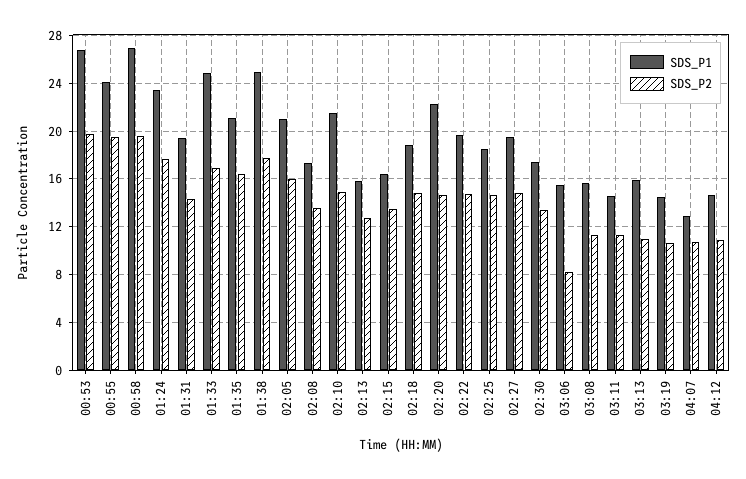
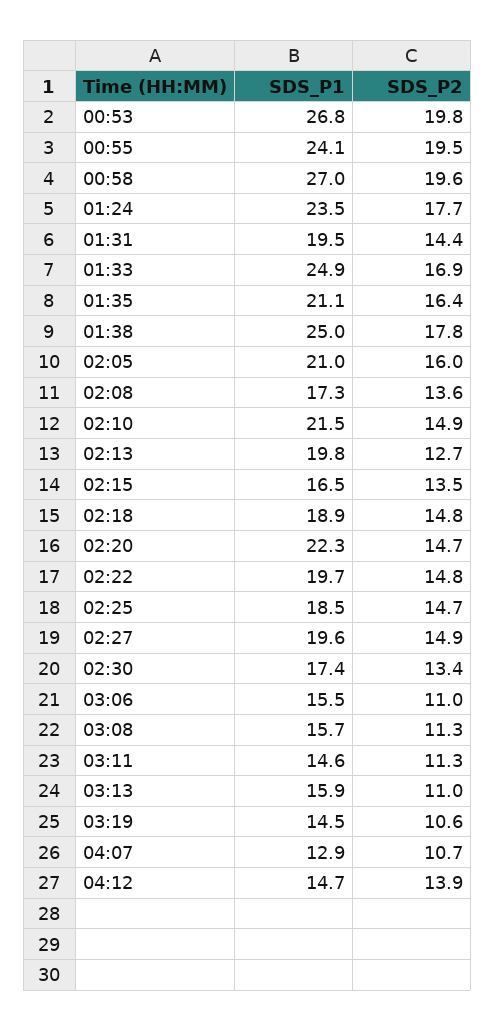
  {
    "SDS_P1": {
      "00:53": 26.8,
      "00:55": 24.1,
      "00:58": 27,
      "01:24": 23.5,
      "01:31": 19.5,
      "01:33": 24.9,
      "01:35": 21.1,
      "01:38": 25,
      "02:05": 21,
      "02:08": 17.3,
      "02:10": 21.5,
-     "02:13": 16,
+     "02:13": 19.8,
      "02:15": 16.5,
      "02:18": 18.9,
      "02:20": 22.3,
      "02:22": 19.7,
      "02:25": 18.5,
      "02:27": 19.6,
      "02:30": 17.4,
      "03:06": 15.5,
      "03:08": 15.7,
      "03:11": 14.6,
      "03:13": 15.9,
      "03:19": 14.5,
      "04:07": 12.9,
      "04:12": 14.7
    },
    "SDS_P2": {
      "00:53": 19.8,
      "00:55": 19.5,
      "00:58": 19.6,
      "01:24": 17.7,
      "01:31": 14.4,
      "01:33": 16.9,
      "01:35": 16.4,
      "01:38": 17.8,
      "02:05": 16,
      "02:08": 13.6,
      "02:10": 14.9,
      "02:13": 12.7,
      "02:15": 13.5,
      "02:18": 14.8,
      "02:20": 14.7,
      "02:22": 14.8,
      "02:25": 14.7,
      "02:27": 14.9,
      "02:30": 13.4,
-     "03:06": 8,
+     "03:06": 11,
      "03:08": 11.3,
      "03:11": 11.3,
      "03:13": 11,
      "03:19": 10.6,
      "04:07": 10.7,
-     "04:12": 11
+     "04:12": 13.9
    }
  }

